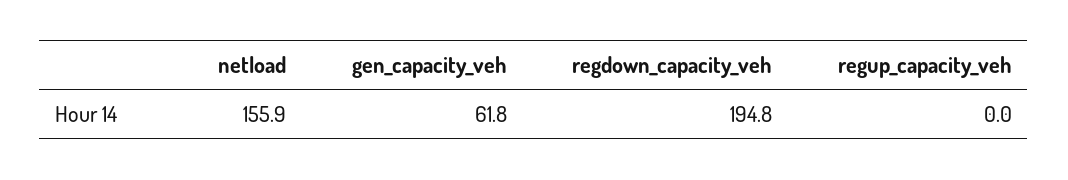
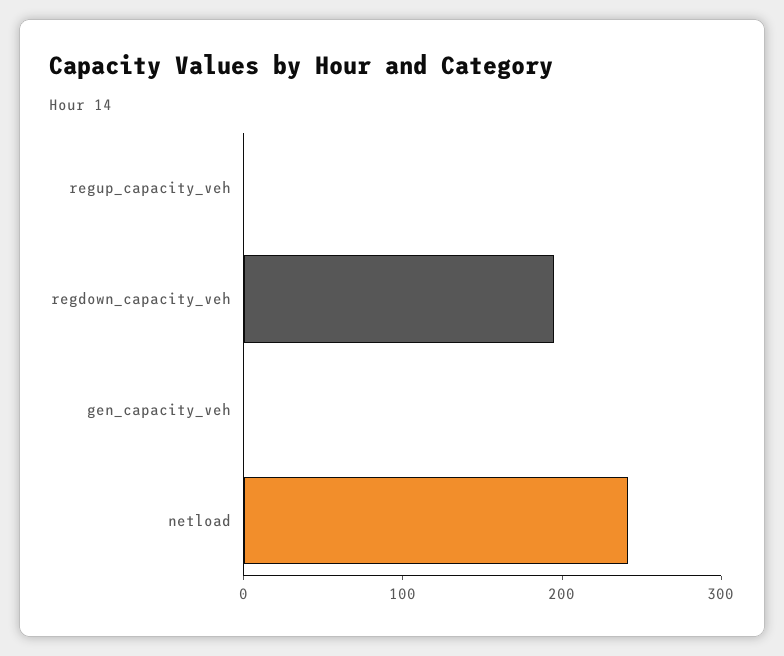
  {
-   "netload": 155.9,
+   "netload": 240,
-   "gen_capacity_veh": 61.8,
+   "gen_capacity_veh": 0,
    "regdown_capacity_veh": 194.8,
    "regup_capacity_veh": 0
  }

